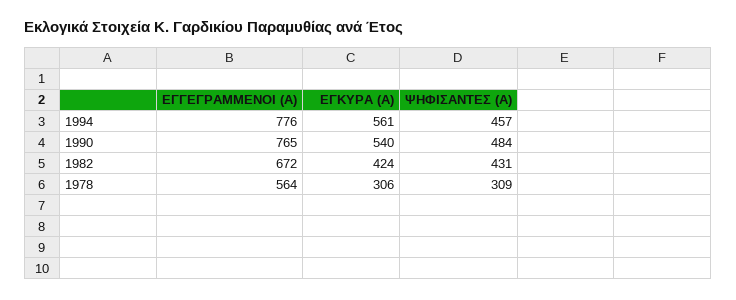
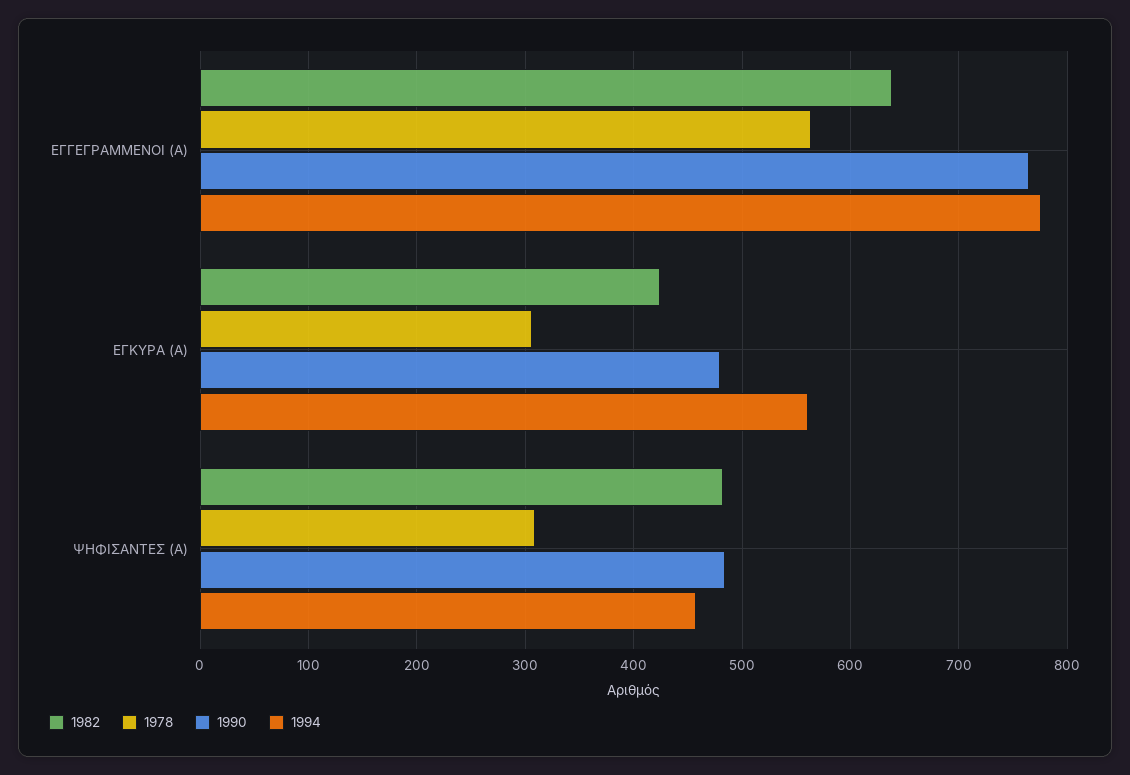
  {
    "1994": {
      "ΕΓΓΕΓΡΑΜΜΕΝΟΙ (Α)": 776,
      "ΕΓΚΥΡΑ (Α)": 561,
      "ΨΗΦΙΣΑΝΤΕΣ (Α)": 457
    },
    "1990": {
      "ΕΓΓΕΓΡΑΜΜΕΝΟΙ (Α)": 765,
-     "ΕΓΚΥΡΑ (Α)": 540,
+     "ΕΓΚΥΡΑ (Α)": 480,
      "ΨΗΦΙΣΑΝΤΕΣ (Α)": 484
    },
    "1982": {
-     "ΕΓΓΕΓΡΑΜΜΕΝΟΙ (Α)": 672,
+     "ΕΓΓΕΓΡΑΜΜΕΝΟΙ (Α)": 640,
      "ΕΓΚΥΡΑ (Α)": 424,
-     "ΨΗΦΙΣΑΝΤΕΣ (Α)": 431
+     "ΨΗΦΙΣΑΝΤΕΣ (Α)": 480
    },
    "1978": {
      "ΕΓΓΕΓΡΑΜΜΕΝΟΙ (Α)": 564,
      "ΕΓΚΥΡΑ (Α)": 306,
      "ΨΗΦΙΣΑΝΤΕΣ (Α)": 309
    }
  }

